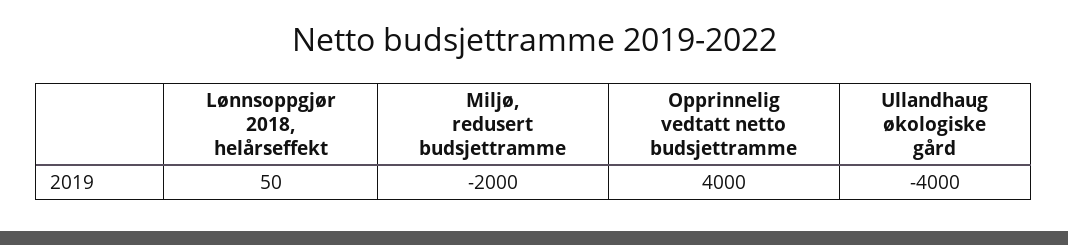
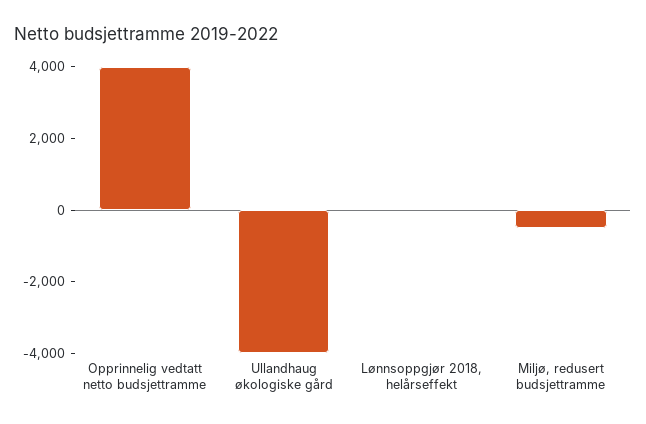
  {
    "Lønnsoppgjør 2018, helårseffekt": 50,
-   "Miljø, redusert budsjettramme": -2000,
+   "Miljø, redusert budsjettramme": -500,
    "Opprinnelig vedtatt netto budsjettramme": 4000,
    "Ullandhaug økologiske gård": -4000
  }

